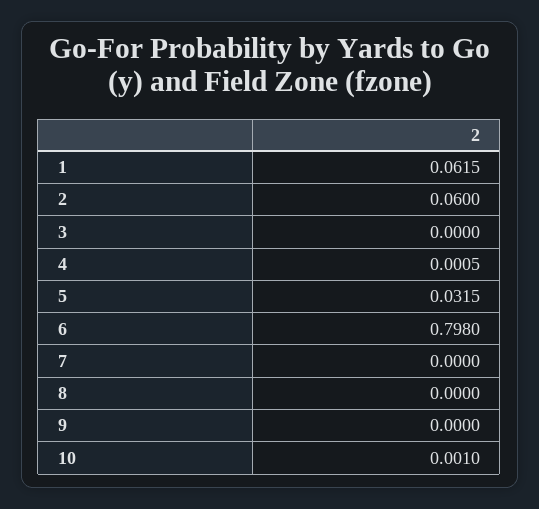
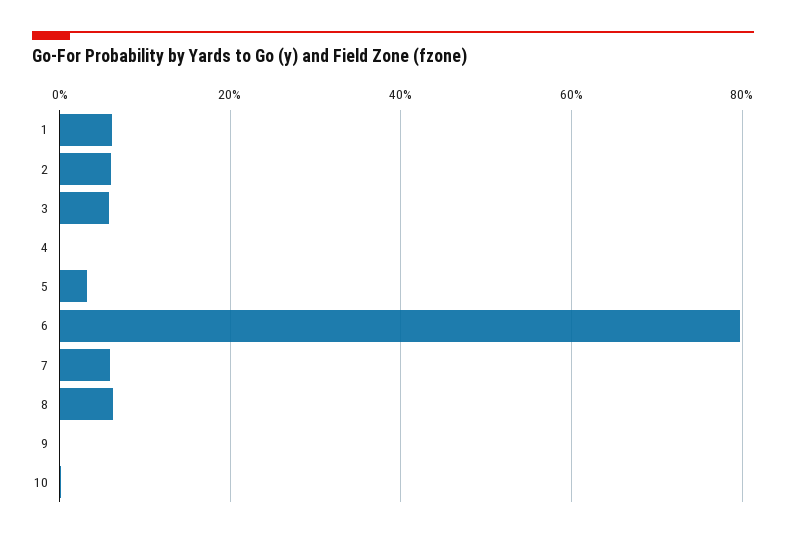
  {
    "1": 0.0615,
    "2": 0.06,
-   "3": 0,
+   "3": 0.06,
    "4": 0.0005,
    "5": 0.0315,
    "6": 0.798,
-   "7": 0,
+   "7": 0.06,
-   "8": 0,
+   "8": 0.06,
    "9": 0,
    "10": 0.001
  }

